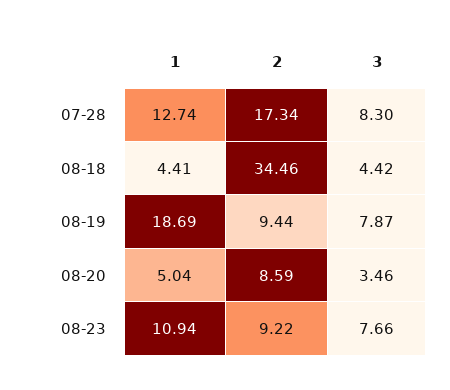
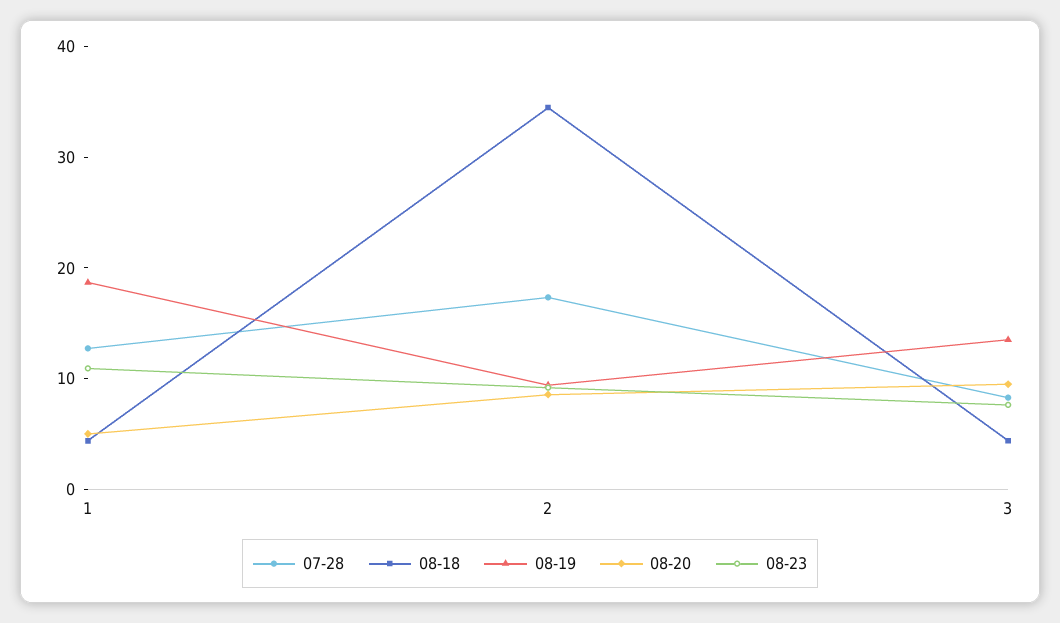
  {
    "07-28": {
      "1": 12.74,
      "2": 17.34,
      "3": 8.3
    },
    "08-18": {
      "1": 4.41,
      "2": 34.46,
      "3": 4.42
    },
    "08-19": {
      "1": 18.69,
      "2": 9.44,
-     "3": 7.87
+     "3": 14
    },
    "08-20": {
      "1": 5.04,
      "2": 8.59,
-     "3": 3.46
+     "3": 10
    },
    "08-23": {
      "1": 10.94,
      "2": 9.22,
      "3": 7.66
    }
  }

